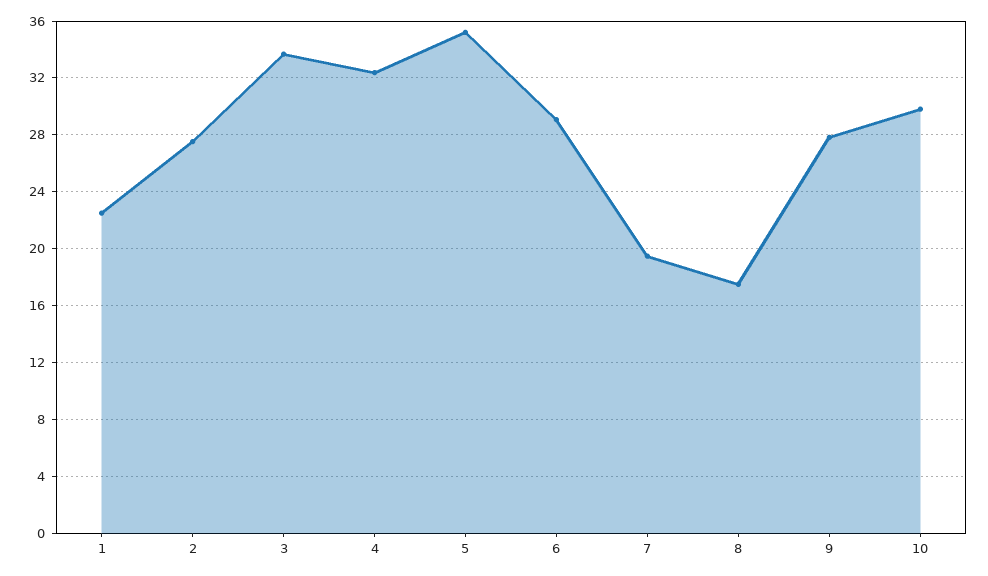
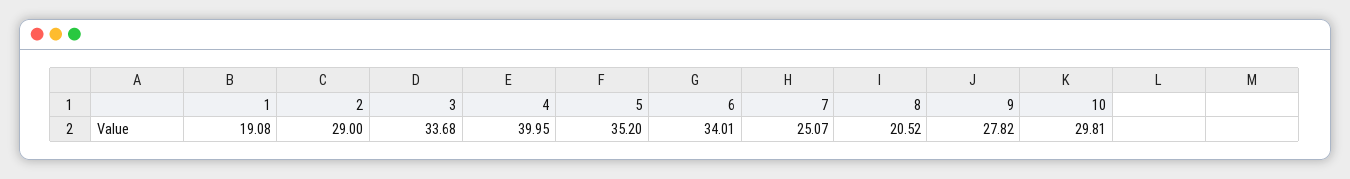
  {
-   "1": 22.5,
+   "1": 19.08,
-   "2": 27.5,
+   "2": 29,
    "3": 33.68,
-   "4": 32.5,
+   "4": 39.95,
    "5": 35.2,
-   "6": 29,
+   "6": 34.01,
-   "7": 19.5,
+   "7": 25.07,
-   "8": 17.5,
+   "8": 20.52,
    "9": 27.82,
    "10": 29.81
  }

